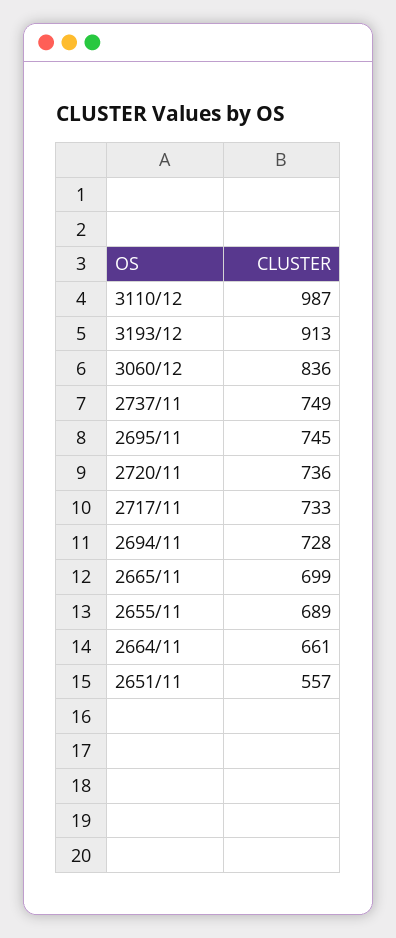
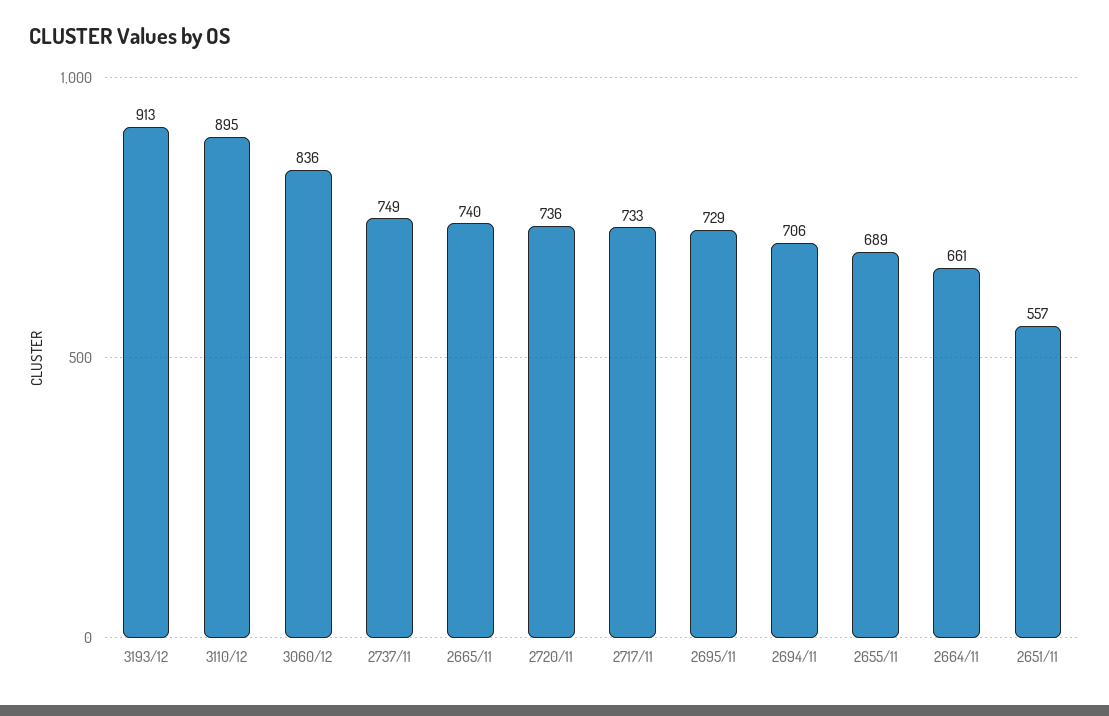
  {
-   "3110/12": 987,
+   "3110/12": 895,
    "3193/12": 913,
    "3060/12": 836,
    "2737/11": 749,
-   "2695/11": 745,
+   "2695/11": 729,
    "2720/11": 736,
    "2717/11": 733,
-   "2694/11": 728,
+   "2694/11": 706,
-   "2665/11": 699,
+   "2665/11": 740,
    "2655/11": 689,
    "2664/11": 661,
    "2651/11": 557
  }

